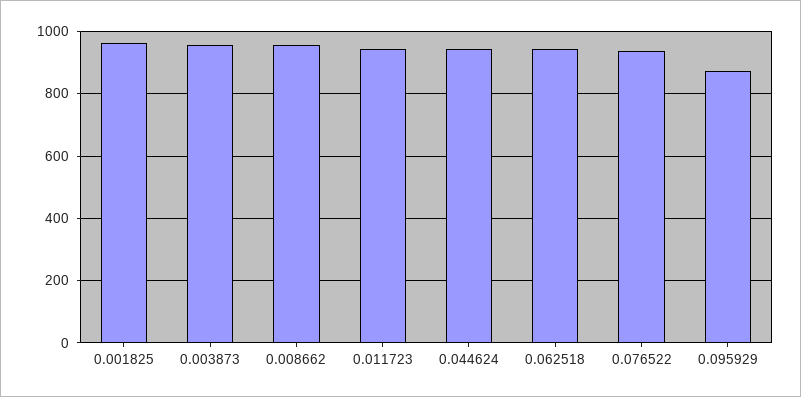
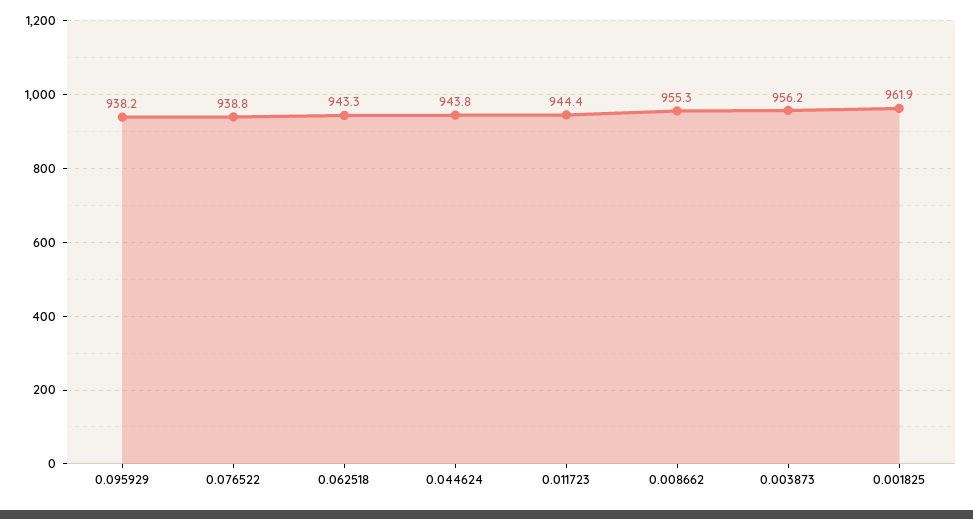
  {
    "0.001825": 961.9,
    "0.003873": 956.2,
    "0.008662": 955.3,
    "0.011723": 944.4,
    "0.044624": 943.8,
    "0.062518": 943.3,
    "0.076522": 938.8,
-   "0.095929": 880
+   "0.095929": 938.2
  }

